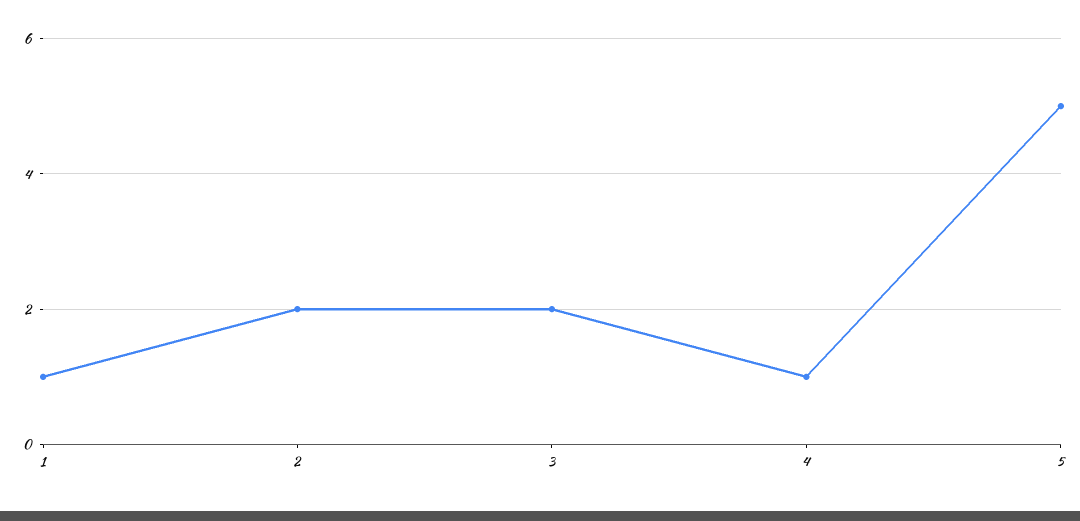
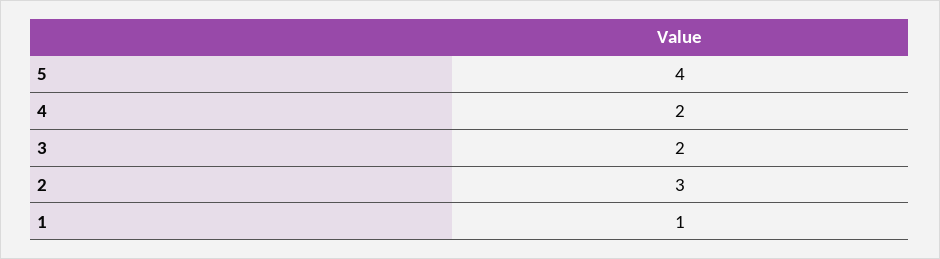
  {
    "1": 1,
-   "2": 2,
+   "2": 3,
    "3": 2,
-   "4": 1,
+   "4": 2,
-   "5": 5
+   "5": 4
  }

